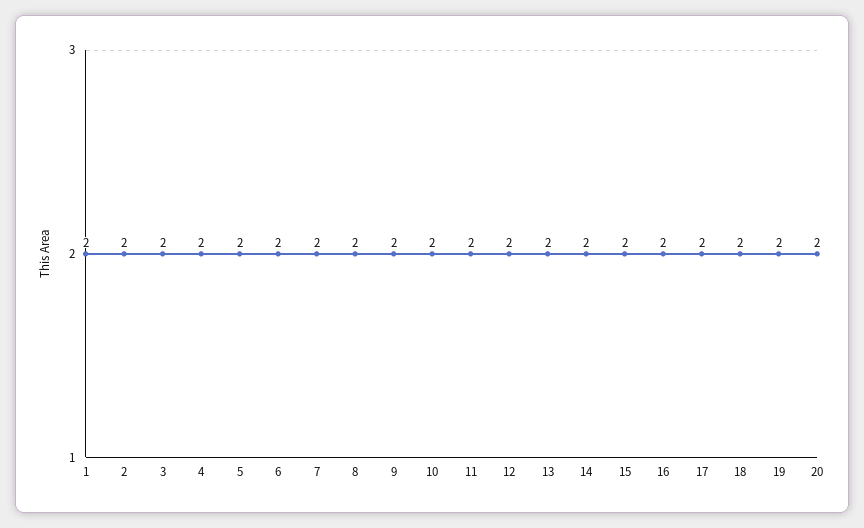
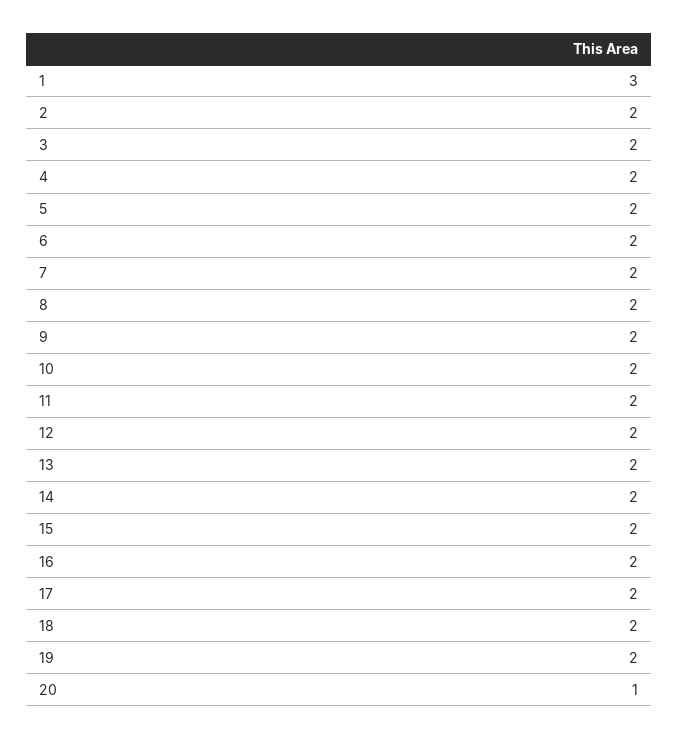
  {
-   "1": 2,
+   "1": 3,
    "2": 2,
    "3": 2,
    "4": 2,
    "5": 2,
    "6": 2,
    "7": 2,
    "8": 2,
    "9": 2,
    "10": 2,
    "11": 2,
    "12": 2,
    "13": 2,
    "14": 2,
    "15": 2,
    "16": 2,
    "17": 2,
    "18": 2,
    "19": 2,
-   "20": 2
+   "20": 1
  }

